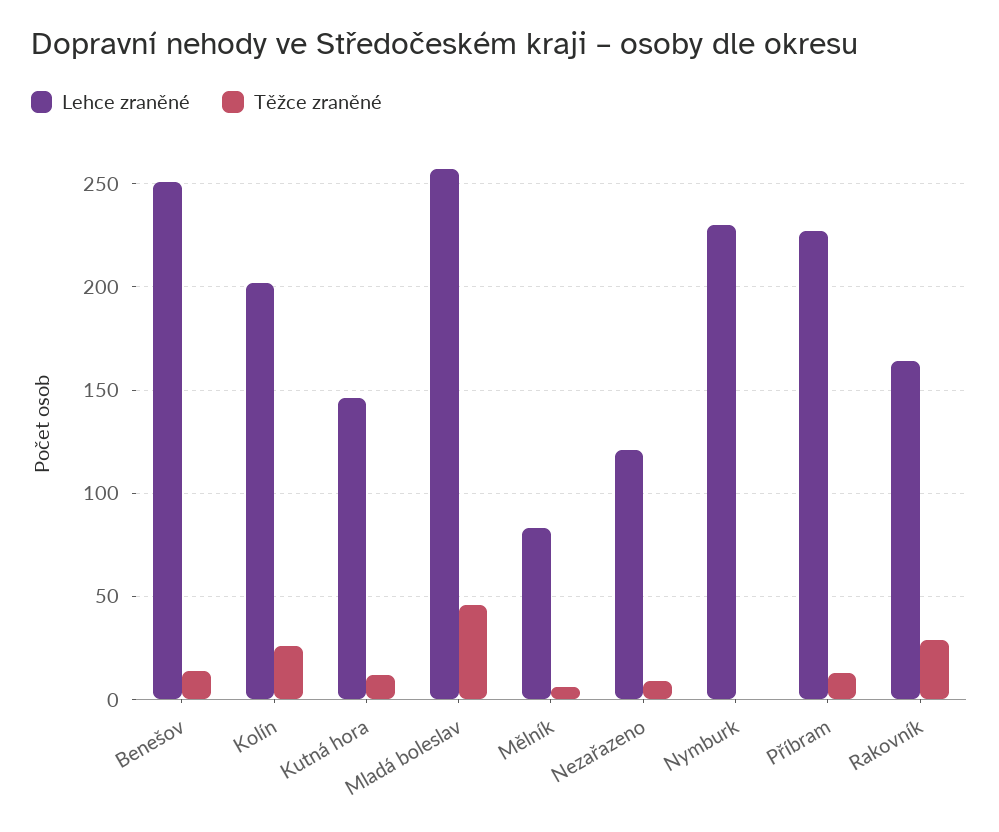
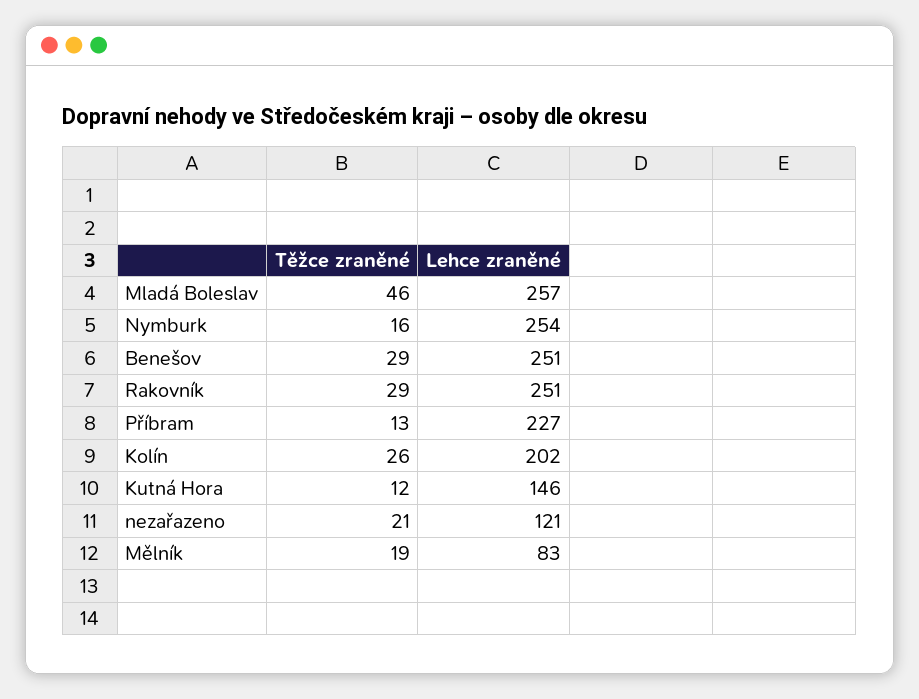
  {
    "Lehce zraněné": {
      "Benešov": 251,
      "Kolín": 202,
      "Kutná hora": 146,
      "Mladá boleslav": 257,
      "Mělník": 83,
      "Nezařazeno": 121,
-     "Nymburk": 230,
+     "Nymburk": 254,
      "Příbram": 227,
-     "Rakovník": 165
+     "Rakovník": 251
    },
    "Těžce zraněné": {
-     "Benešov": 15,
+     "Benešov": 29,
      "Kolín": 26,
      "Kutná hora": 12,
      "Mladá boleslav": 46,
-     "Mělník": 5,
+     "Mělník": 19,
-     "Nezařazeno": 10,
+     "Nezařazeno": 21,
-     "Nymburk": 0,
+     "Nymburk": 16,
      "Příbram": 13,
      "Rakovník": 29
    }
  }

